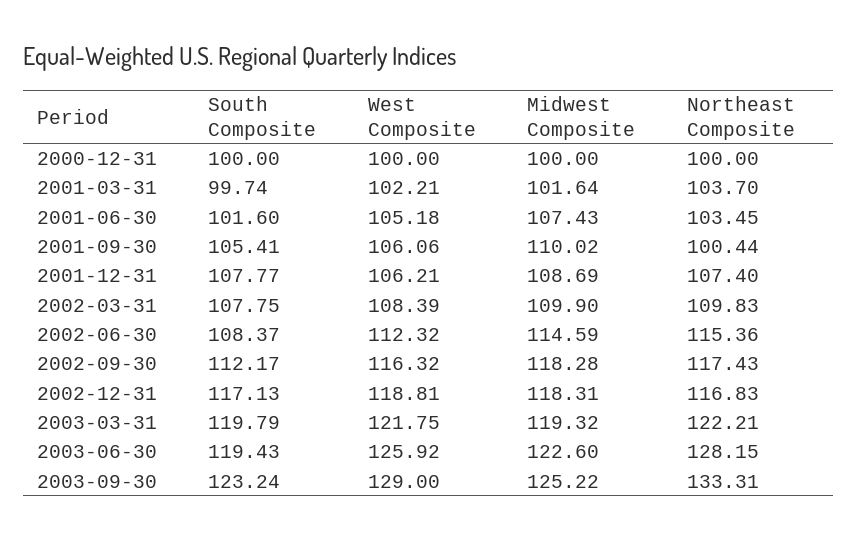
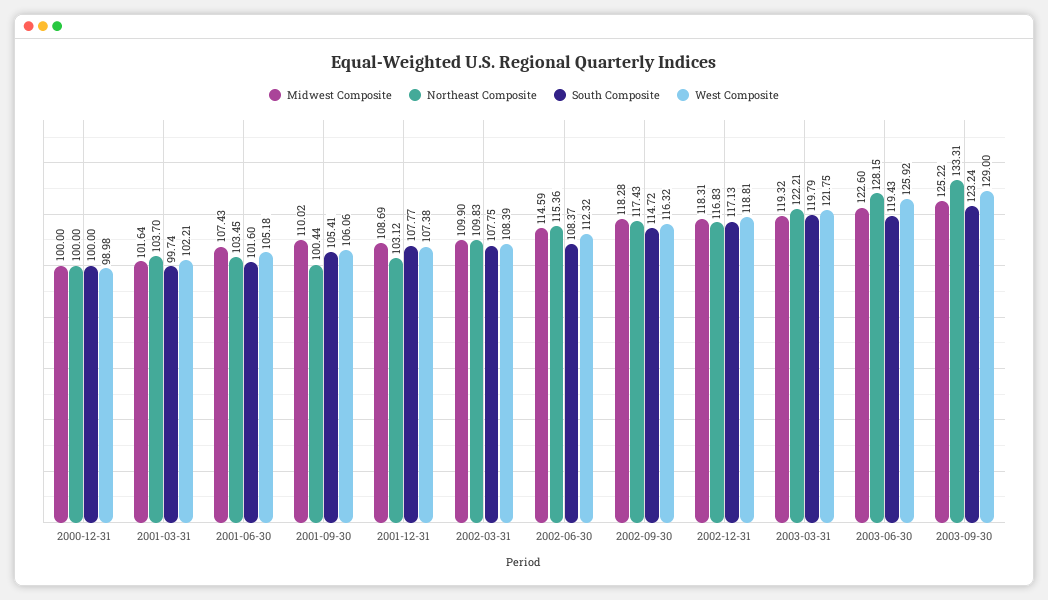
  {
    "South Composite": {
      "2000-12-31": 100,
      "2001-03-31": 99.74,
      "2001-06-30": 101.6,
      "2001-09-30": 105.41,
      "2001-12-31": 107.77,
      "2002-03-31": 107.75,
      "2002-06-30": 108.37,
-     "2002-09-30": 112.17,
+     "2002-09-30": 114.72,
      "2002-12-31": 117.13,
      "2003-03-31": 119.79,
      "2003-06-30": 119.43,
      "2003-09-30": 123.24
    },
    "West Composite": {
-     "2000-12-31": 100,
+     "2000-12-31": 98.98,
      "2001-03-31": 102.21,
      "2001-06-30": 105.18,
      "2001-09-30": 106.06,
-     "2001-12-31": 106.21,
+     "2001-12-31": 107.38,
      "2002-03-31": 108.39,
      "2002-06-30": 112.32,
      "2002-09-30": 116.32,
      "2002-12-31": 118.81,
      "2003-03-31": 121.75,
      "2003-06-30": 125.92,
      "2003-09-30": 129
    },
    "Midwest Composite": {
      "2000-12-31": 100,
      "2001-03-31": 101.64,
      "2001-06-30": 107.43,
      "2001-09-30": 110.02,
      "2001-12-31": 108.69,
      "2002-03-31": 109.9,
      "2002-06-30": 114.59,
      "2002-09-30": 118.28,
      "2002-12-31": 118.31,
      "2003-03-31": 119.32,
      "2003-06-30": 122.6,
      "2003-09-30": 125.22
    },
    "Northeast Composite": {
      "2000-12-31": 100,
      "2001-03-31": 103.7,
      "2001-06-30": 103.45,
      "2001-09-30": 100.44,
-     "2001-12-31": 107.4,
+     "2001-12-31": 103.12,
      "2002-03-31": 109.83,
      "2002-06-30": 115.36,
      "2002-09-30": 117.43,
      "2002-12-31": 116.83,
      "2003-03-31": 122.21,
      "2003-06-30": 128.15,
      "2003-09-30": 133.31
    }
  }

